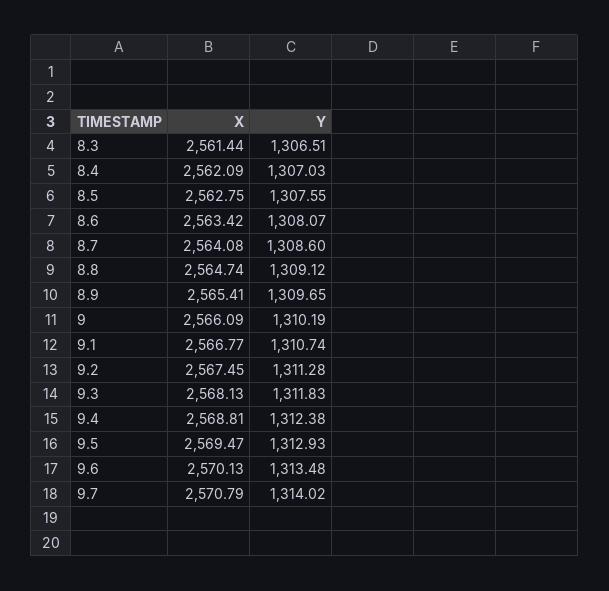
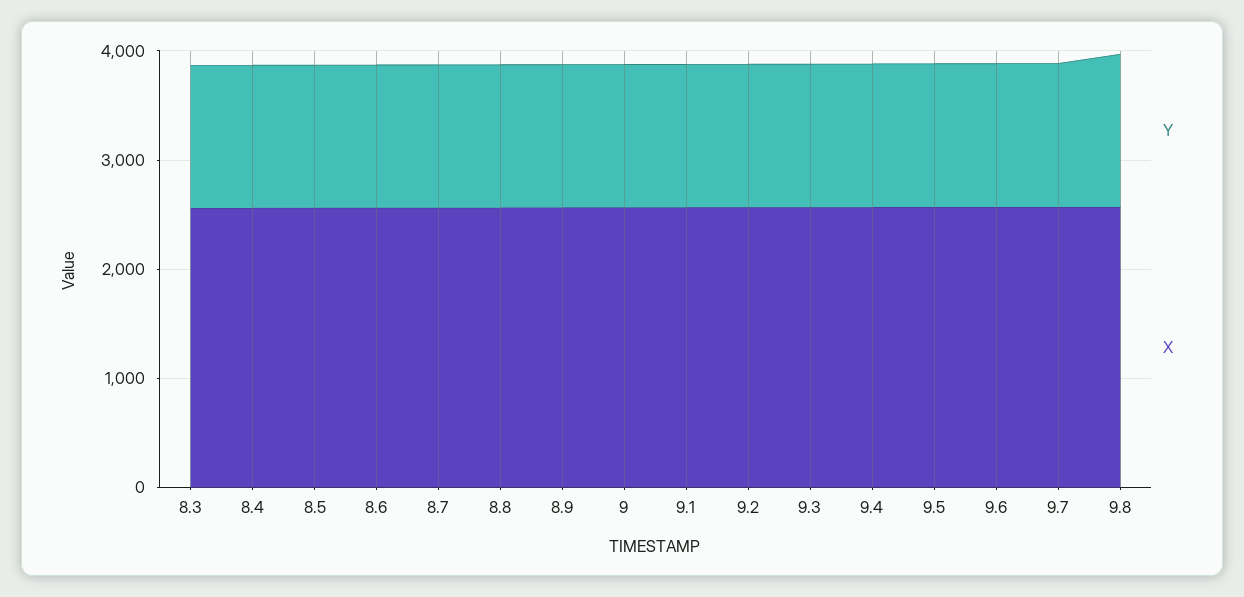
  {
    "X": {
      "8.3": 2561.44,
      "8.4": 2562.09,
      "8.5": 2562.75,
      "8.6": 2563.42,
      "8.7": 2564.08,
      "8.8": 2564.74,
      "8.9": 2565.41,
      "9": 2566.09,
      "9.1": 2566.77,
      "9.2": 2567.45,
      "9.3": 2568.13,
      "9.4": 2568.81,
      "9.5": 2569.47,
      "9.6": 2570.13,
-     "9.7": 2570.79
+     "9.7": 2570.79,
+     "9.8": 2600
    },
    "Y": {
      "8.3": 1306.51,
      "8.4": 1307.03,
      "8.5": 1307.55,
      "8.6": 1308.07,
      "8.7": 1308.6,
      "8.8": 1309.12,
      "8.9": 1309.65,
      "9": 1310.19,
      "9.1": 1310.74,
      "9.2": 1311.28,
      "9.3": 1311.83,
      "9.4": 1312.38,
      "9.5": 1312.93,
      "9.6": 1313.48,
-     "9.7": 1314.02
+     "9.7": 1314.02,
+     "9.8": 1400
    }
  }

